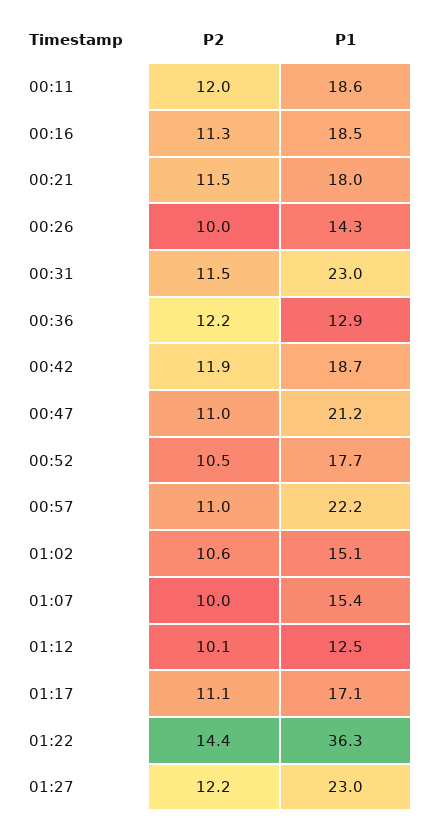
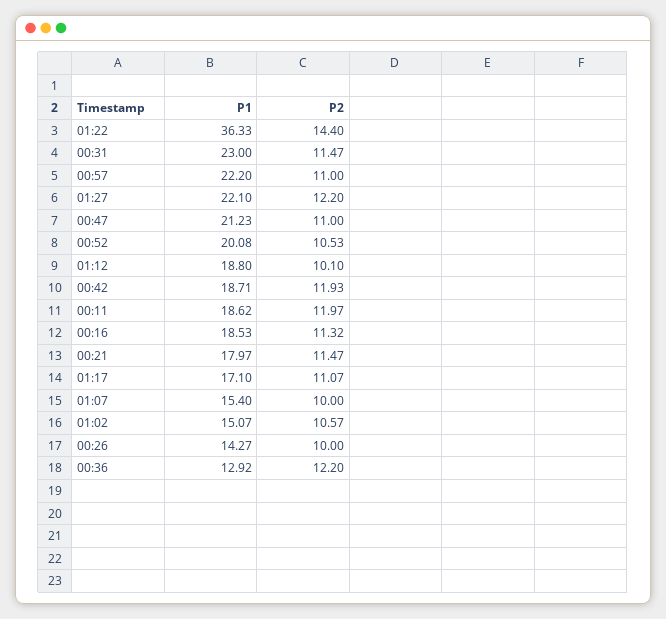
  {
    "P2": {
      "00:11": 11.97,
      "00:16": 11.32,
      "00:21": 11.47,
      "00:26": 10,
      "00:31": 11.47,
      "00:36": 12.2,
      "00:42": 11.93,
      "00:47": 11,
      "00:52": 10.53,
      "00:57": 11,
      "01:02": 10.57,
      "01:07": 10,
      "01:12": 10.1,
      "01:17": 11.07,
      "01:22": 14.4,
      "01:27": 12.2
    },
    "P1": {
      "00:11": 18.62,
      "00:16": 18.53,
      "00:21": 17.97,
      "00:26": 14.27,
      "00:31": 23,
      "00:36": 12.92,
      "00:42": 18.71,
      "00:47": 21.23,
-     "00:52": 17.7,
+     "00:52": 20.08,
      "00:57": 22.2,
      "01:02": 15.07,
      "01:07": 15.4,
-     "01:12": 12.5,
+     "01:12": 18.8,
      "01:17": 17.1,
      "01:22": 36.33,
-     "01:27": 23
+     "01:27": 22.1
    }
  }

